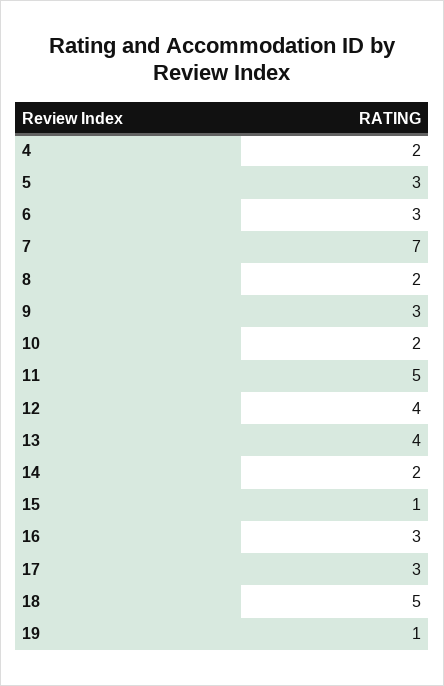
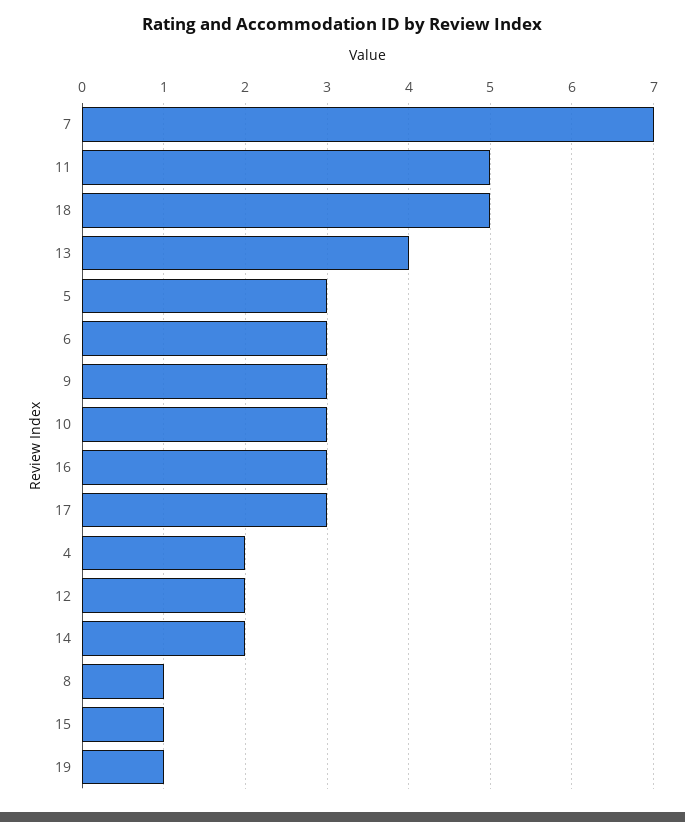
  {
    "4": 2,
    "5": 3,
    "6": 3,
    "7": 7,
-   "8": 2,
+   "8": 1,
    "9": 3,
-   "10": 2,
+   "10": 3,
    "11": 5,
-   "12": 4,
+   "12": 2,
    "13": 4,
    "14": 2,
    "15": 1,
    "16": 3,
    "17": 3,
    "18": 5,
    "19": 1
  }

